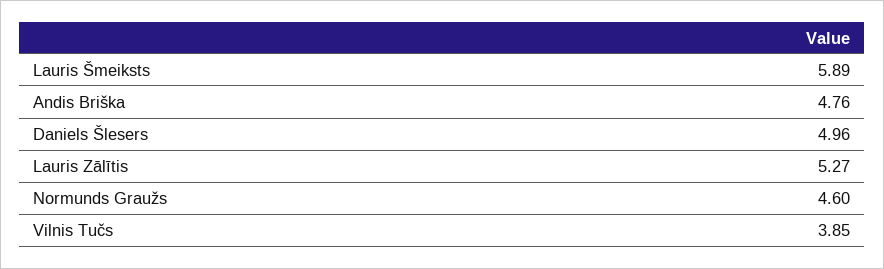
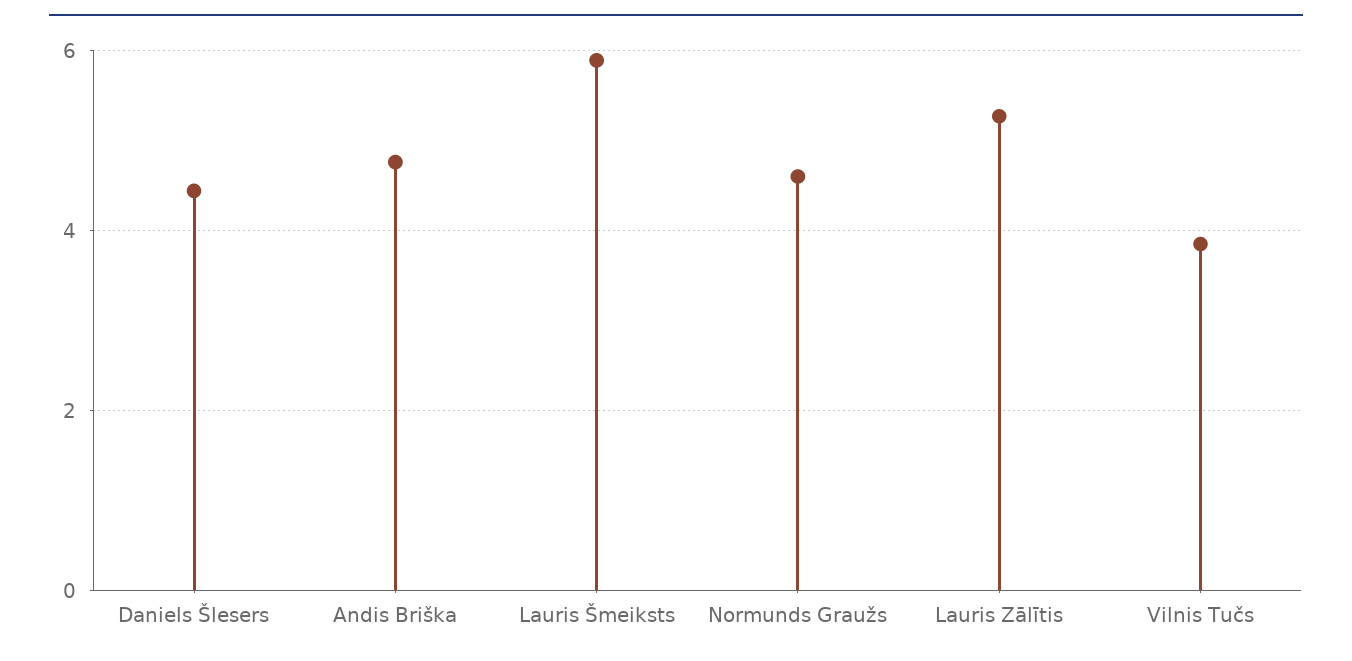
  {
    "Lauris Šmeiksts": 5.89,
    "Andis Briška": 4.76,
-   "Daniels Šlesers": 4.96,
+   "Daniels Šlesers": 4.4,
    "Lauris Zālītis": 5.27,
    "Normunds Graužs": 4.6,
    "Vilnis Tučs": 3.85
  }

